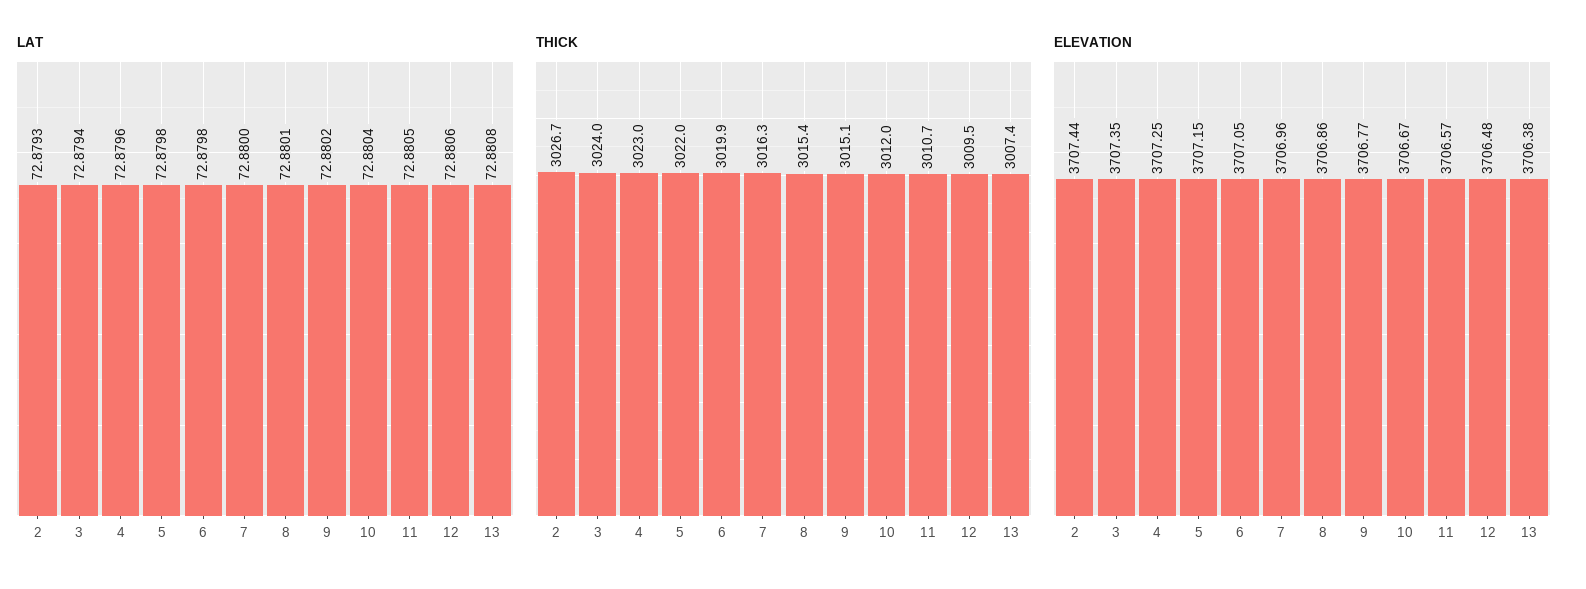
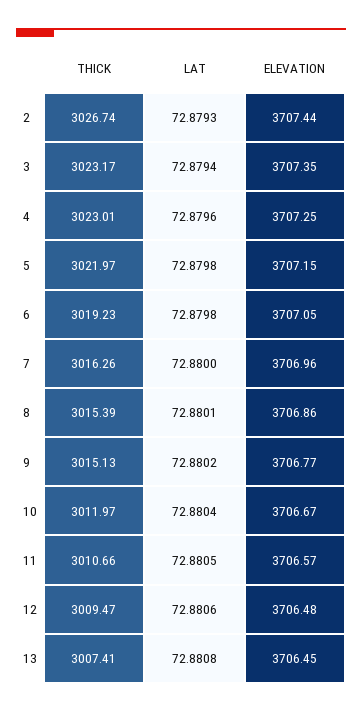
  {
    "LAT": {
      "2": 72.8793,
      "3": 72.8794,
      "4": 72.8796,
      "5": 72.8798,
      "6": 72.8798,
      "7": 72.88,
      "8": 72.8801,
      "9": 72.8802,
      "10": 72.8804,
      "11": 72.8805,
      "12": 72.8806,
      "13": 72.8808
    },
    "THICK": {
      "2": 3026.74,
-     "3": 3024,
+     "3": 3023.17,
      "4": 3023.01,
      "5": 3021.97,
-     "6": 3019.9,
+     "6": 3019.23,
      "7": 3016.26,
      "8": 3015.39,
      "9": 3015.13,
      "10": 3011.97,
      "11": 3010.66,
      "12": 3009.47,
      "13": 3007.41
    },
    "ELEVATION": {
      "2": 3707.44,
      "3": 3707.35,
      "4": 3707.25,
      "5": 3707.15,
      "6": 3707.05,
      "7": 3706.96,
      "8": 3706.86,
      "9": 3706.77,
      "10": 3706.67,
      "11": 3706.57,
      "12": 3706.48,
-     "13": 3706.38
+     "13": 3706.45
    }
  }

